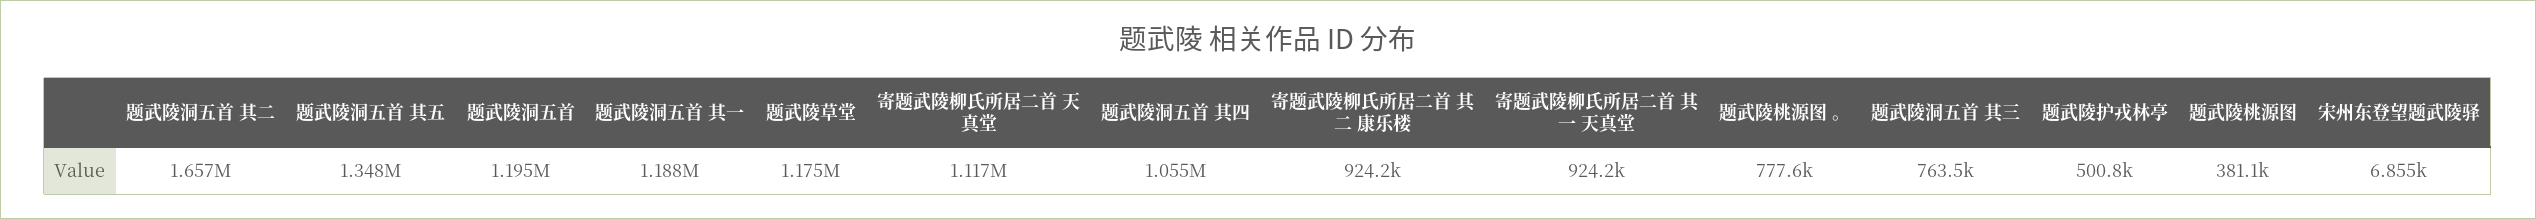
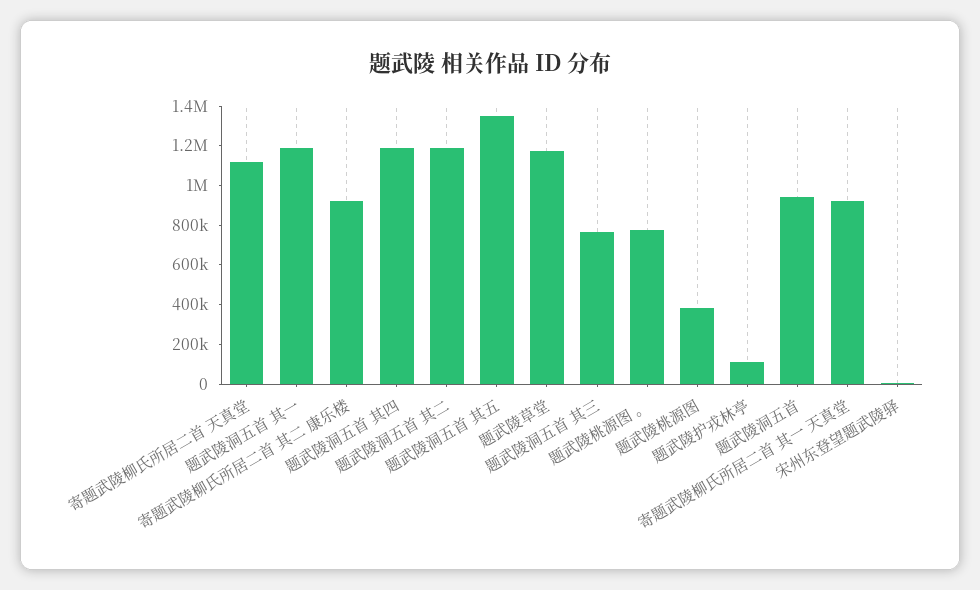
  {
-   "题武陵洞五首 其二": 1657000,
+   "题武陵洞五首 其二": 1200000,
    "题武陵洞五首 其五": 1348000,
-   "题武陵洞五首": 1195000,
+   "题武陵洞五首": 950000,
    "题武陵洞五首 其一": 1188000,
    "题武陵草堂": 1175000,
    "寄题武陵柳氏所居二首 天真堂": 1117000,
-   "题武陵洞五首 其四": 1055000,
+   "题武陵洞五首 其四": 1200000,
    "寄题武陵柳氏所居二首 其二 康乐楼": 924200,
    "寄题武陵柳氏所居二首 其一 天真堂": 924200,
    "题武陵桃源图 。": 777600,
    "题武陵洞五首 其三": 763500,
-   "题武陵护戎林亭": 500800,
+   "题武陵护戎林亭": 100000,
    "题武陵桃源图": 381100,
    "宋州东登望题武陵驿": 6855
  }

